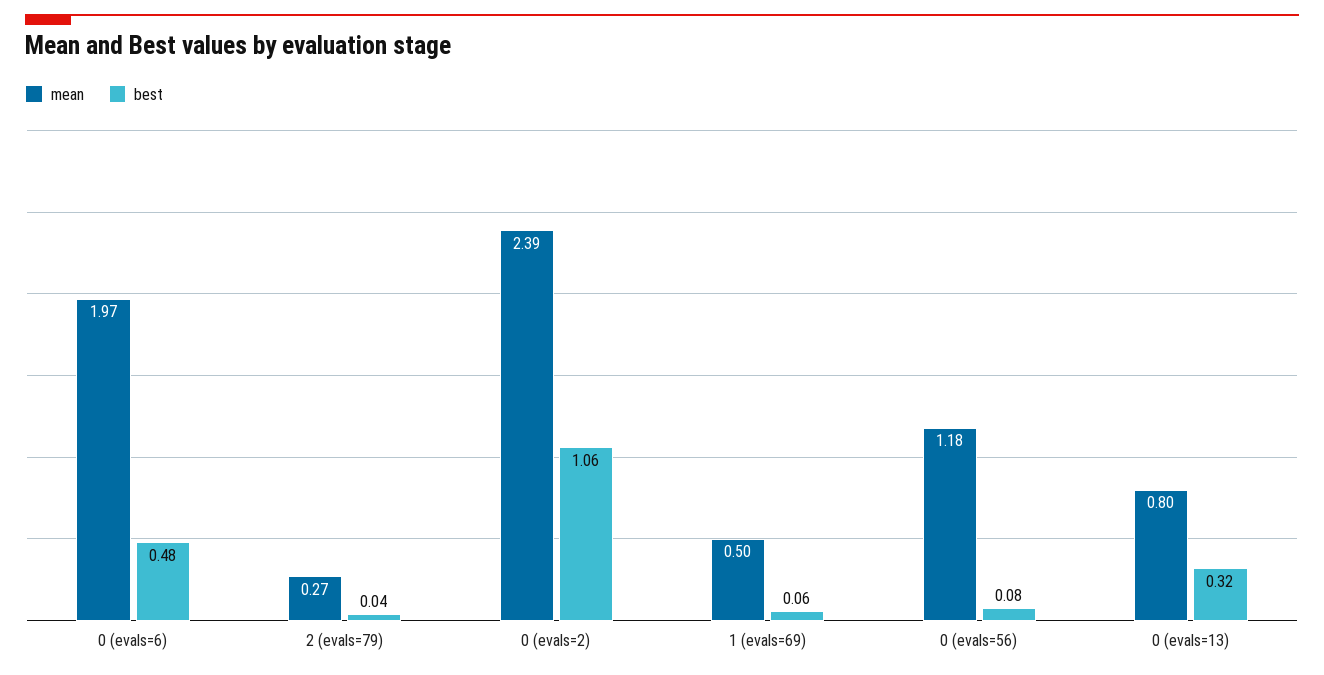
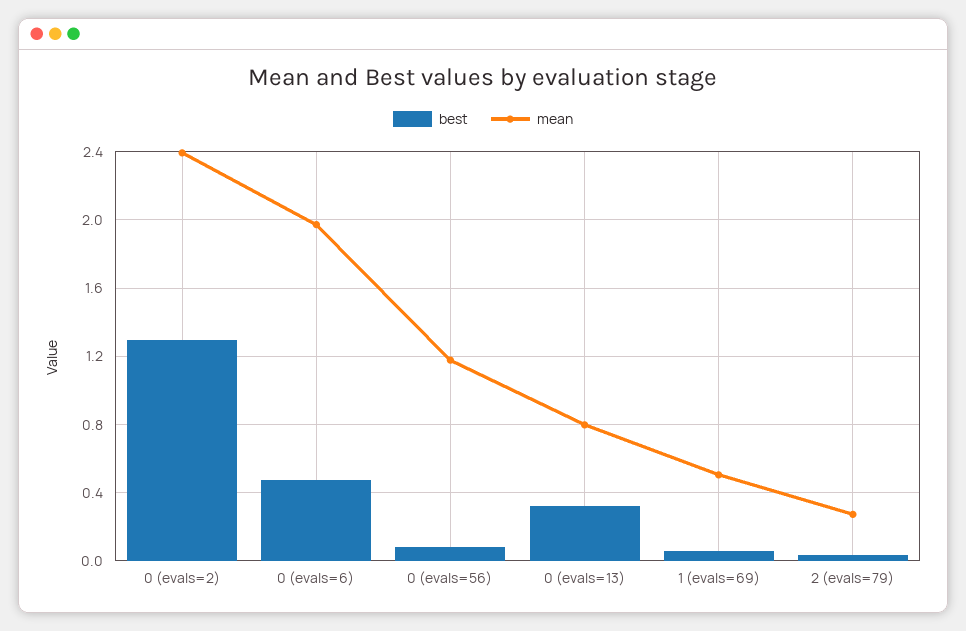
  {
    "mean": {
      "0 (evals=6)": 1.97,
      "2 (evals=79)": 0.27,
      "0 (evals=2)": 2.39,
      "1 (evals=69)": 0.5,
      "0 (evals=56)": 1.18,
      "0 (evals=13)": 0.8
    },
    "best": {
      "0 (evals=6)": 0.48,
      "2 (evals=79)": 0.04,
-     "0 (evals=2)": 1.06,
+     "0 (evals=2)": 1.3,
      "1 (evals=69)": 0.06,
      "0 (evals=56)": 0.08,
      "0 (evals=13)": 0.32
    }
  }

